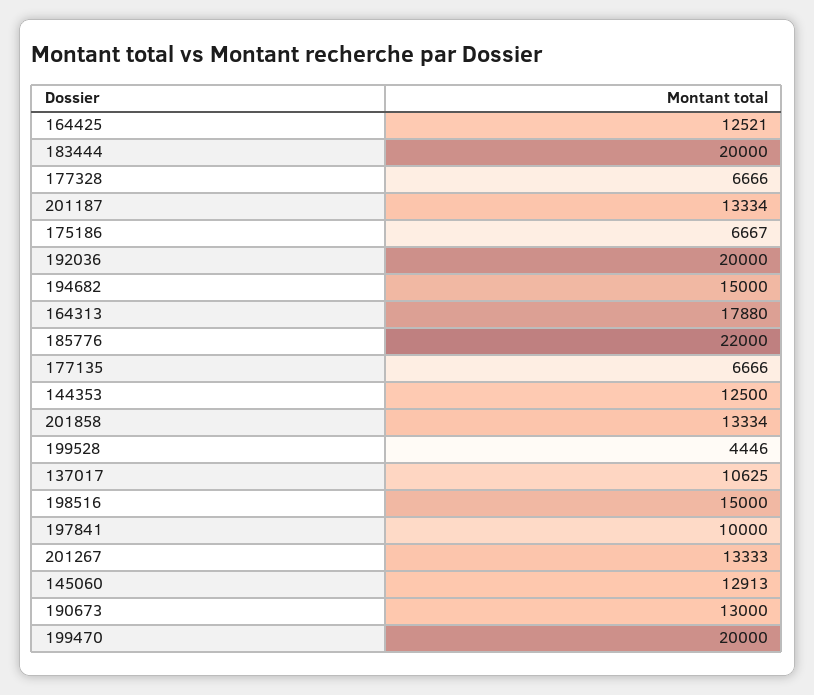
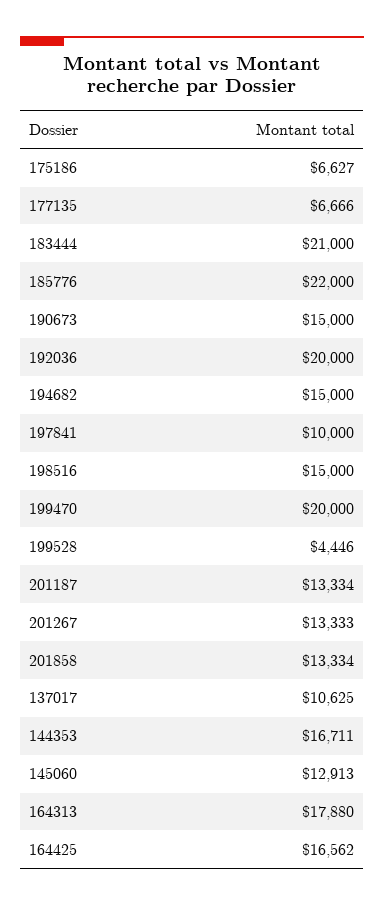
  {
-   "164425": 12521,
+   "164425": 16562,
-   "183444": 20000,
+   "183444": 21000,
-   "177328": 6666,
    "201187": 13334,
-   "175186": 6667,
+   "175186": 6627,
    "192036": 20000,
    "194682": 15000,
    "164313": 17880,
    "185776": 22000,
    "177135": 6666,
-   "144353": 12500,
+   "144353": 16711,
    "201858": 13334,
    "199528": 4446,
    "137017": 10625,
    "198516": 15000,
    "197841": 10000,
    "201267": 13333,
    "145060": 12913,
-   "190673": 13000,
+   "190673": 15000,
    "199470": 20000
  }

